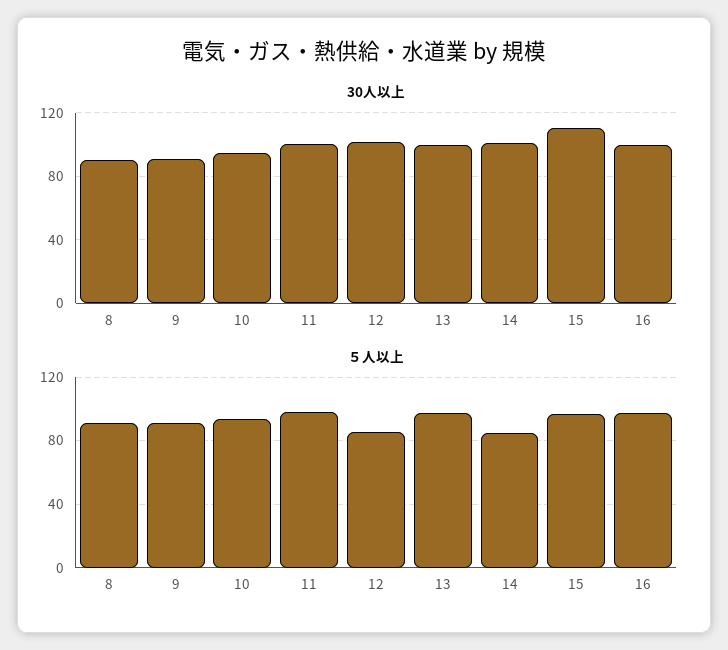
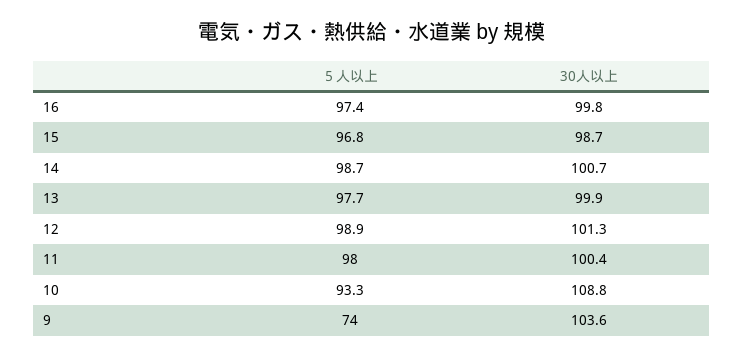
  {
    "30人以上": {
-     "8": 90,
-     "9": 90,
+     "9": 103.6,
-     "10": 95,
+     "10": 108.8,
      "11": 100.4,
      "12": 101.3,
      "13": 99.9,
      "14": 100.7,
-     "15": 110,
+     "15": 98.7,
      "16": 99.8
    },
    "５人以上": {
-     "8": 90,
-     "9": 90,
+     "9": 74,
      "10": 93.3,
      "11": 98,
-     "12": 85,
+     "12": 98.9,
      "13": 97.7,
-     "14": 85,
+     "14": 98.7,
      "15": 96.8,
      "16": 97.4
    }
  }

